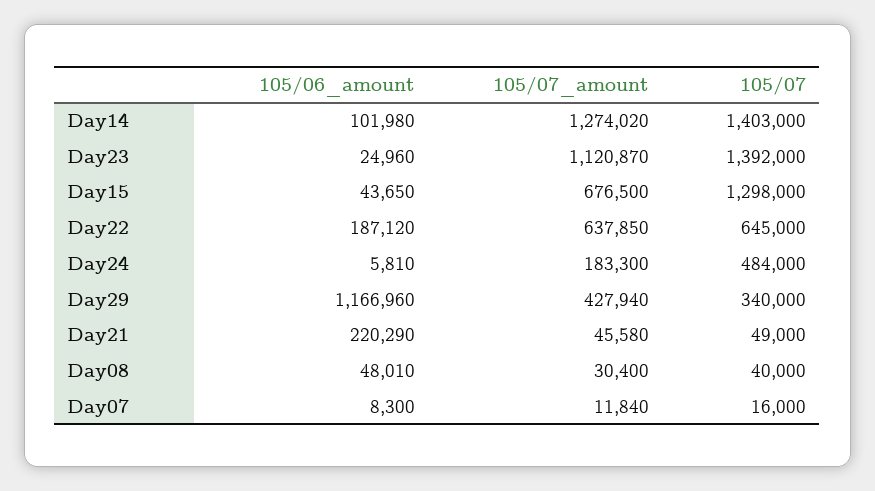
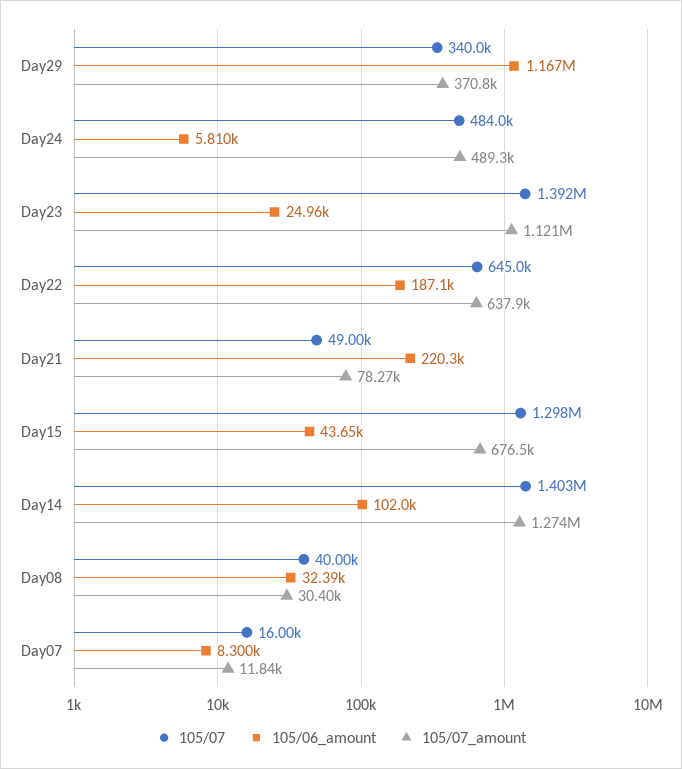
  {
    "105/06_amount": {
      "Day14": 101980,
      "Day23": 24960,
      "Day15": 43650,
      "Day22": 187120,
      "Day24": 5810,
      "Day29": 1166960,
      "Day21": 220290,
-     "Day08": 48010,
+     "Day08": 32390,
      "Day07": 8300
    },
    "105/07_amount": {
      "Day14": 1274020,
      "Day23": 1120870,
      "Day15": 676500,
      "Day22": 637850,
-     "Day24": 183300,
+     "Day24": 489300,
-     "Day29": 427940,
+     "Day29": 370800,
-     "Day21": 45580,
+     "Day21": 78270,
      "Day08": 30400,
      "Day07": 11840
    },
    "105/07": {
      "Day14": 1403000,
      "Day23": 1392000,
      "Day15": 1298000,
      "Day22": 645000,
      "Day24": 484000,
      "Day29": 340000,
      "Day21": 49000,
      "Day08": 40000,
      "Day07": 16000
    }
  }

